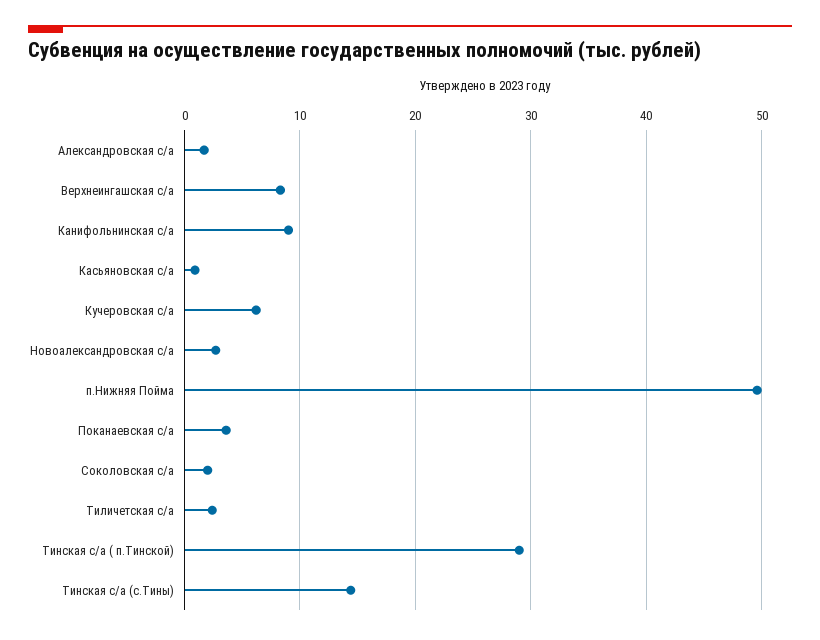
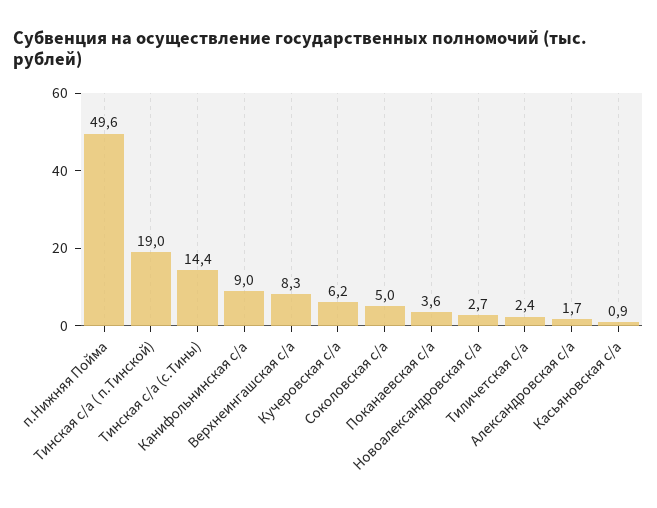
  {
    "Александровская с/а": 1.7,
    "Верхнеингашская с/а": 8.3,
    "Канифольнинская с/а": 9,
    "Касьяновская с/а": 0.9,
    "Кучеровская с/а": 6.2,
    "Новоалександровская с/а": 2.7,
    "п.Нижняя Пойма": 49.6,
    "Поканаевская с/а": 3.6,
-   "Соколовская с/а": 2,
+   "Соколовская с/а": 5,
    "Тиличетская с/а": 2.4,
-   "Тинская с/а ( п.Тинской)": 29,
+   "Тинская с/а ( п.Тинской)": 19,
    "Тинская с/а (с.Тины)": 14.4
  }

